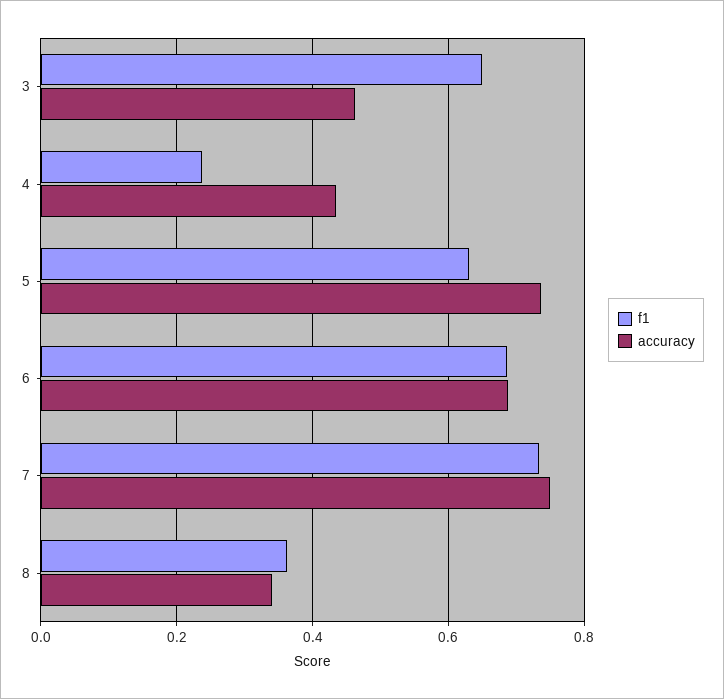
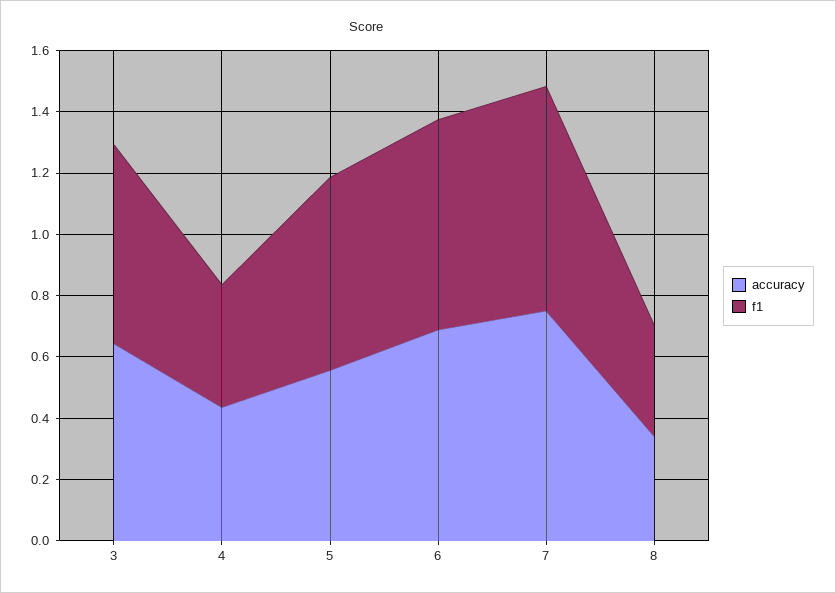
  {
    "f1": {
      "3": 0.64,
-     "4": 0.24,
+     "4": 0.4,
      "5": 0.64,
      "6": 0.68,
      "7": 0.74,
      "8": 0.36
    },
    "accuracy": {
-     "3": 0.46,
+     "3": 0.65,
      "4": 0.44,
-     "5": 0.74,
+     "5": 0.55,
      "6": 0.68,
      "7": 0.76,
      "8": 0.34
    }
  }

